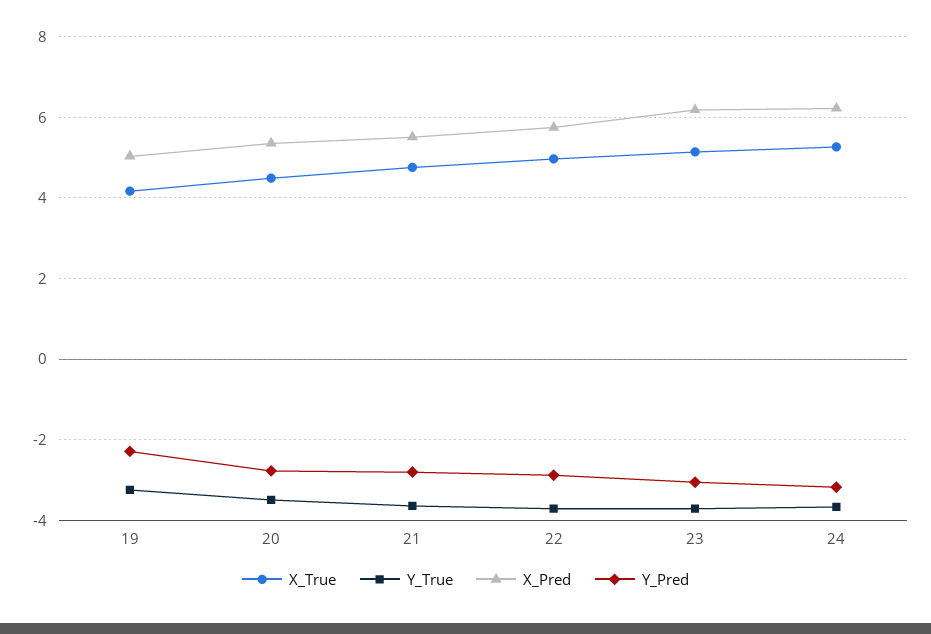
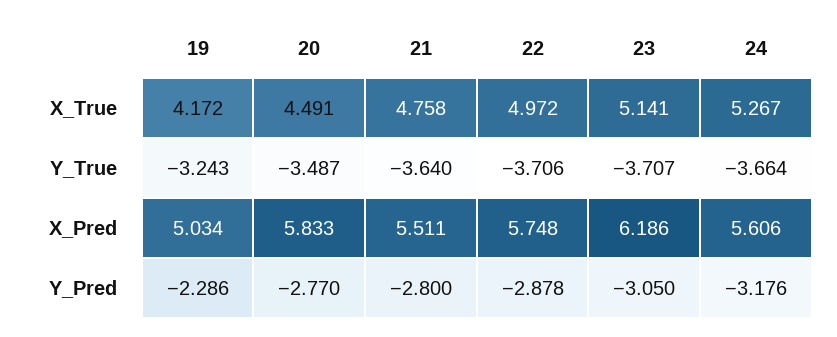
  {
    "X_True": {
      "19": 4.172,
      "20": 4.491,
      "21": 4.758,
      "22": 4.972,
      "23": 5.141,
      "24": 5.267
    },
    "Y_True": {
      "19": -3.243,
      "20": -3.487,
      "21": -3.64,
      "22": -3.706,
      "23": -3.707,
      "24": -3.664
    },
    "X_Pred": {
      "19": 5.034,
-     "20": 5.4,
+     "20": 5.833,
      "21": 5.511,
      "22": 5.748,
      "23": 6.186,
-     "24": 6.2
+     "24": 5.606
    },
    "Y_Pred": {
      "19": -2.286,
      "20": -2.77,
      "21": -2.8,
      "22": -2.878,
      "23": -3.05,
      "24": -3.176
    }
  }

